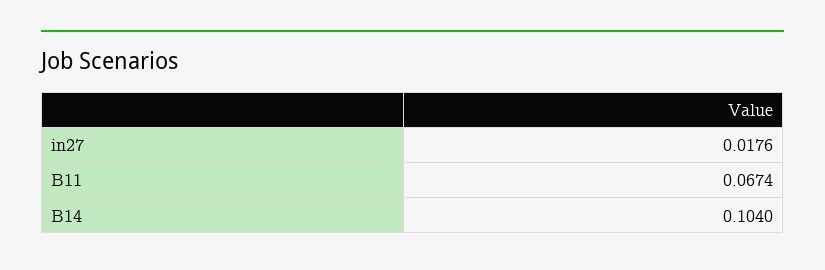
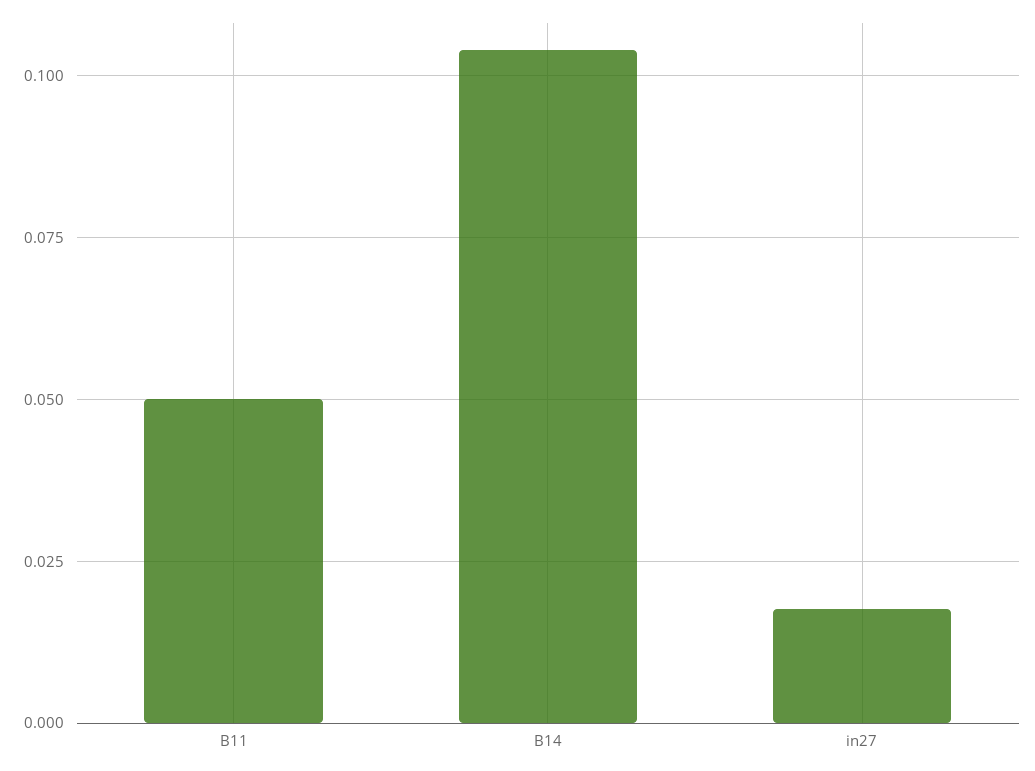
  {
    "in27": 0.0176,
-   "B11": 0.0674,
+   "B11": 0.05,
    "B14": 0.104
  }

